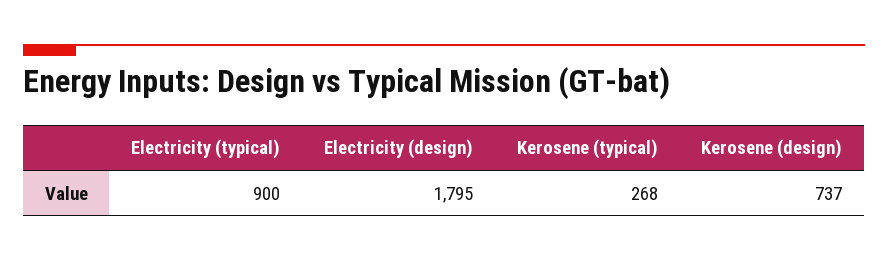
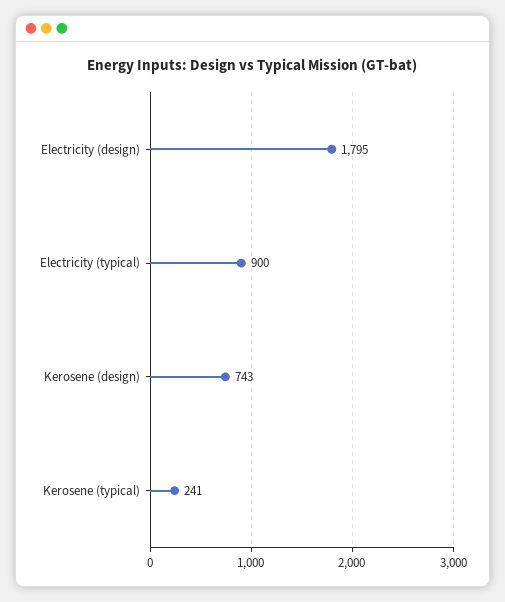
  {
    "Electricity (typical)": 900,
    "Electricity (design)": 1795,
-   "Kerosene (typical)": 268,
+   "Kerosene (typical)": 241,
-   "Kerosene (design)": 737
+   "Kerosene (design)": 743
  }

